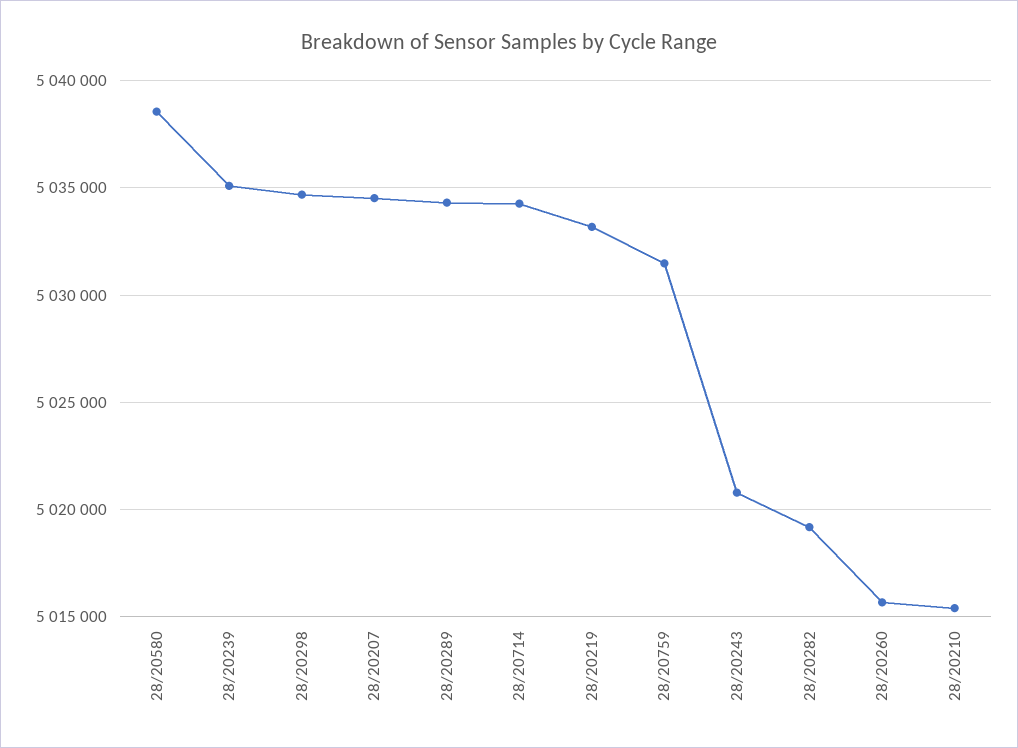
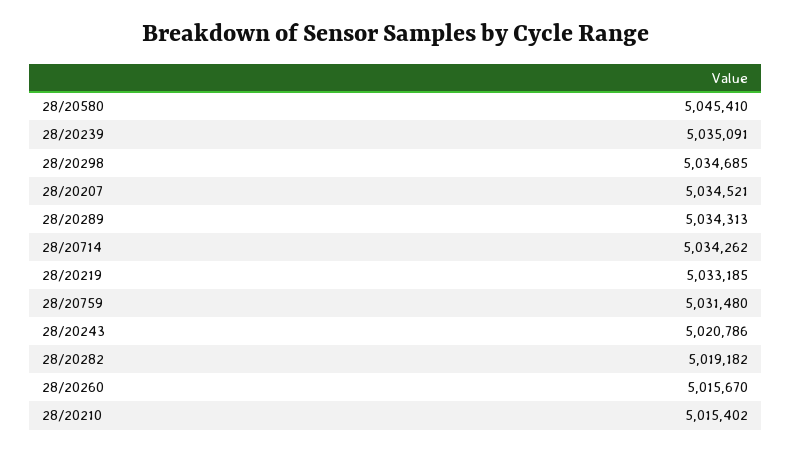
  {
-   "28/20580": 5038500,
+   "28/20580": 5045410,
    "28/20239": 5035091,
    "28/20298": 5034685,
    "28/20207": 5034521,
    "28/20289": 5034313,
    "28/20714": 5034262,
    "28/20219": 5033185,
    "28/20759": 5031480,
    "28/20243": 5020786,
    "28/20282": 5019182,
    "28/20260": 5015670,
    "28/20210": 5015402
  }

